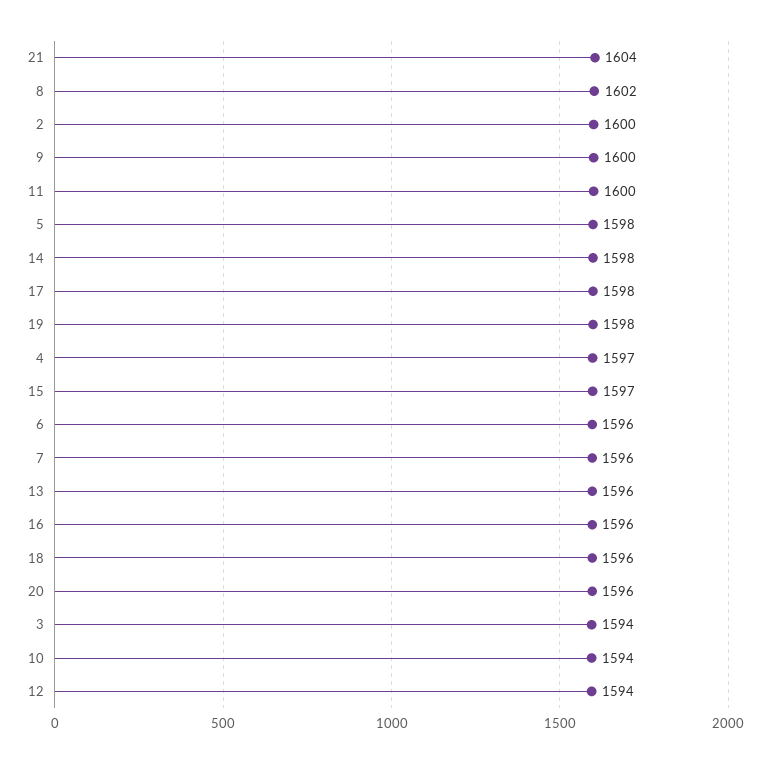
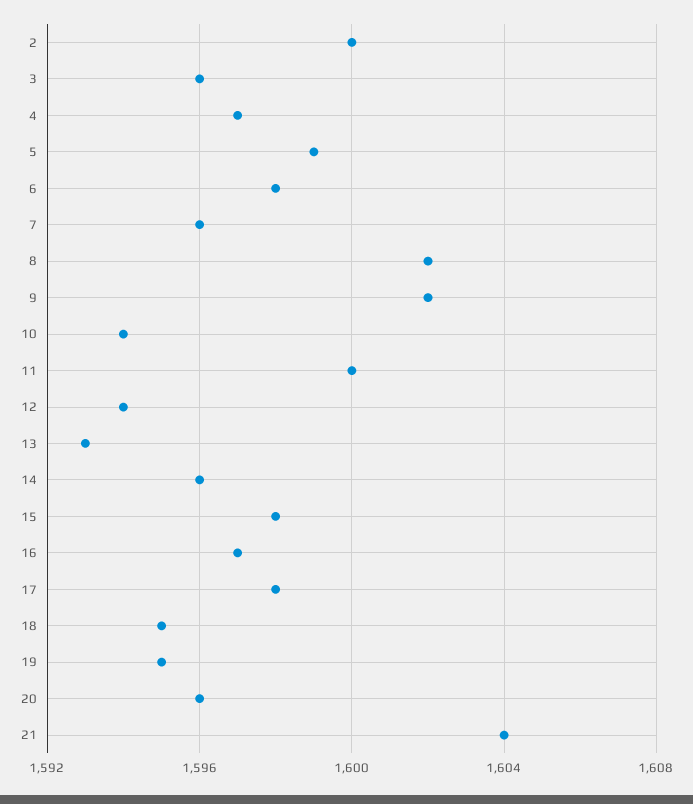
  {
    "21": 1604,
    "8": 1602,
    "2": 1600,
-   "9": 1600,
+   "9": 1602,
    "11": 1600,
-   "5": 1598,
+   "5": 1599,
-   "14": 1598,
+   "14": 1596,
    "17": 1598,
-   "19": 1598,
+   "19": 1595,
    "4": 1597,
-   "15": 1597,
+   "15": 1598,
-   "6": 1596,
+   "6": 1598,
    "7": 1596,
-   "13": 1596,
+   "13": 1593,
-   "16": 1596,
+   "16": 1597,
-   "18": 1596,
+   "18": 1595,
    "20": 1596,
-   "3": 1594,
+   "3": 1596,
    "10": 1594,
    "12": 1594
  }

